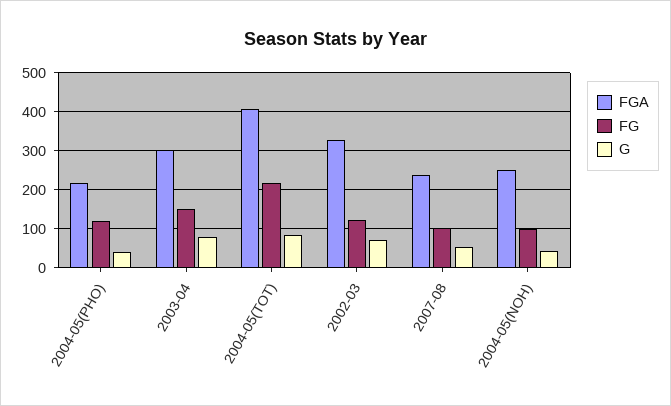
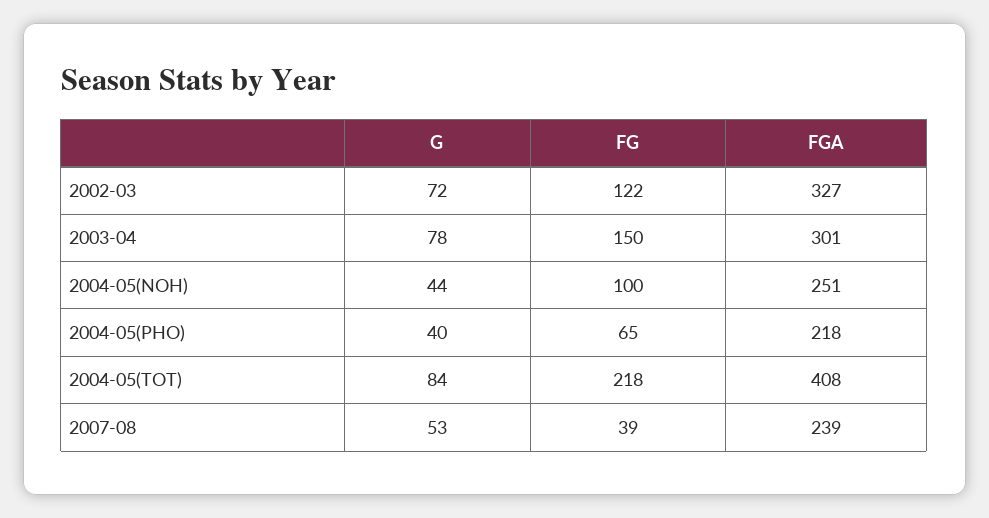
  {
    "FGA": {
      "2004-05(PHO)": 218,
      "2003-04": 301,
      "2004-05(TOT)": 408,
      "2002-03": 327,
      "2007-08": 239,
      "2004-05(NOH)": 251
    },
    "FG": {
-     "2004-05(PHO)": 120,
+     "2004-05(PHO)": 65,
      "2003-04": 150,
      "2004-05(TOT)": 218,
      "2002-03": 122,
-     "2007-08": 100,
+     "2007-08": 39,
      "2004-05(NOH)": 100
    },
    "G": {
      "2004-05(PHO)": 40,
      "2003-04": 78,
      "2004-05(TOT)": 84,
      "2002-03": 72,
      "2007-08": 53,
      "2004-05(NOH)": 44
    }
  }

